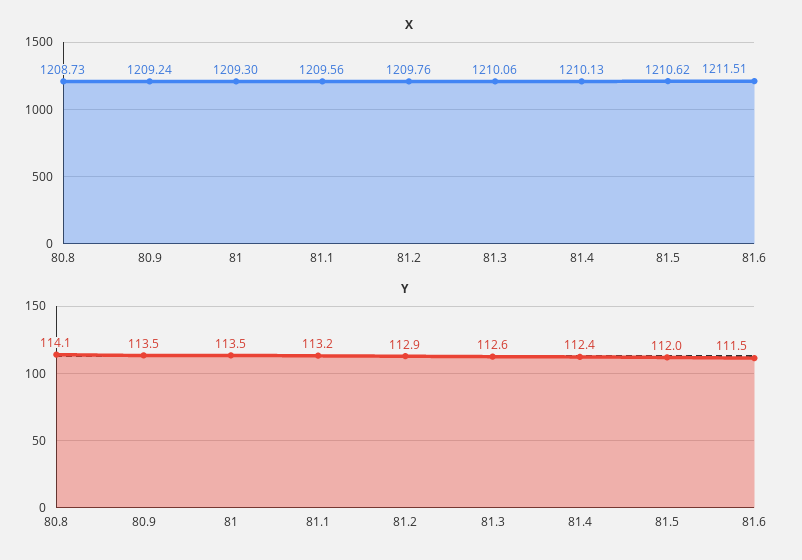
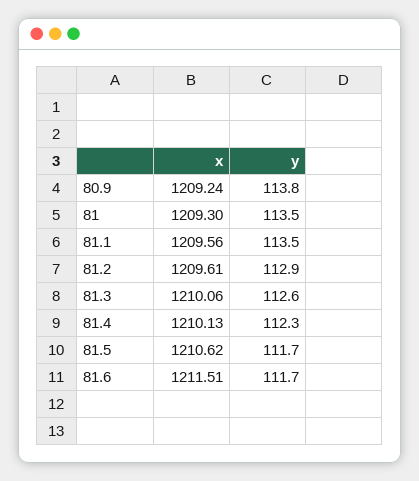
  {
    "X": {
-     "80.8": 1208.73,
      "80.9": 1209.24,
      "81": 1209.3,
      "81.1": 1209.56,
-     "81.2": 1209.76,
+     "81.2": 1209.61,
      "81.3": 1210.06,
      "81.4": 1210.13,
      "81.5": 1210.62,
      "81.6": 1211.51
    },
    "Y": {
-     "80.8": 114.1,
-     "80.9": 113.5,
+     "80.9": 113.8,
      "81": 113.5,
-     "81.1": 113.2,
+     "81.1": 113.5,
      "81.2": 112.9,
      "81.3": 112.6,
-     "81.4": 112.4,
+     "81.4": 112.3,
-     "81.5": 112,
+     "81.5": 111.7,
-     "81.6": 111.5
+     "81.6": 111.7
    }
  }

